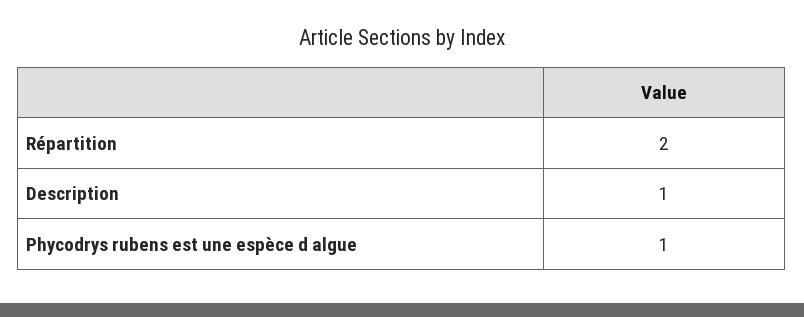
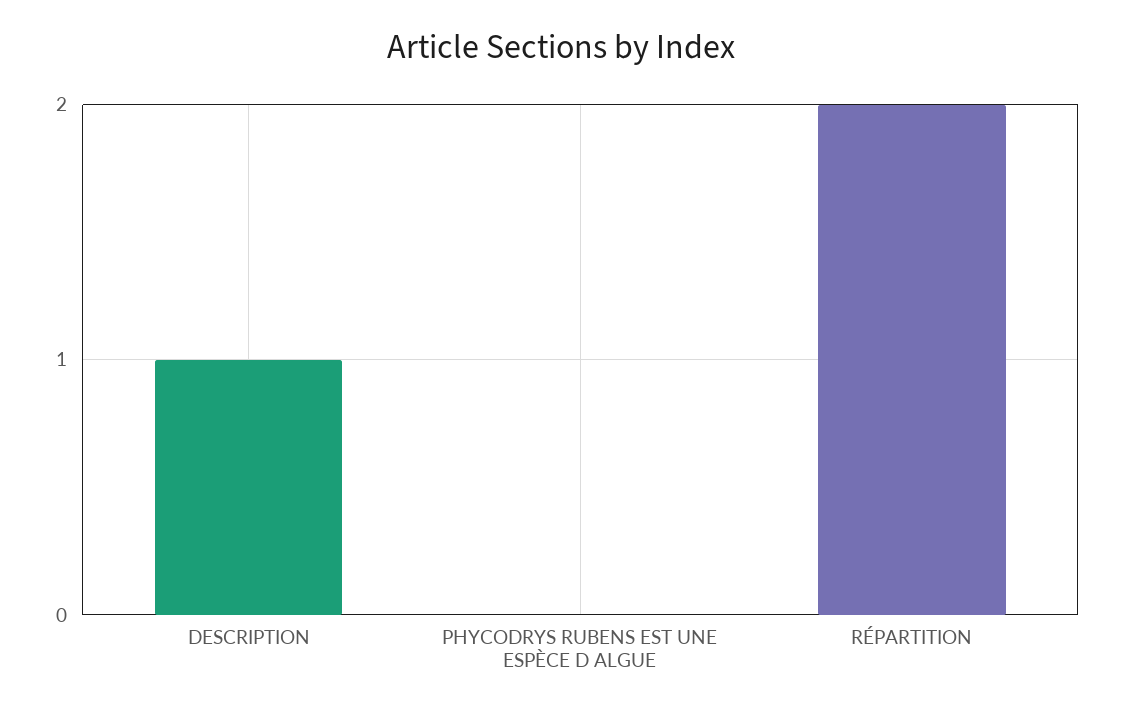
  {
    "Répartition": 2,
    "Description": 1,
-   "Phycodrys rubens est une espèce d algue": 1
+   "Phycodrys rubens est une espèce d algue": 0
  }

